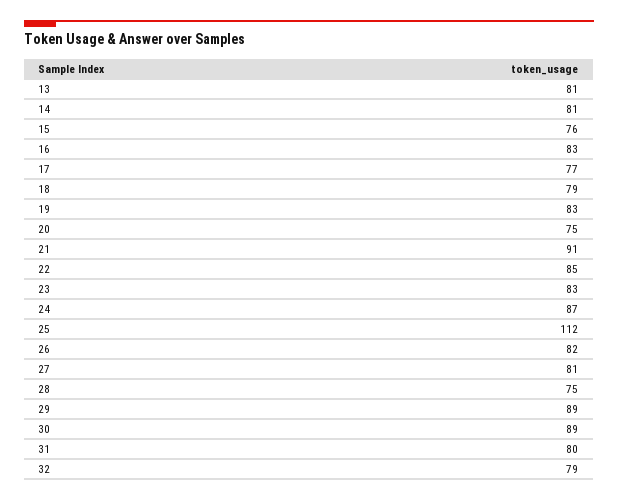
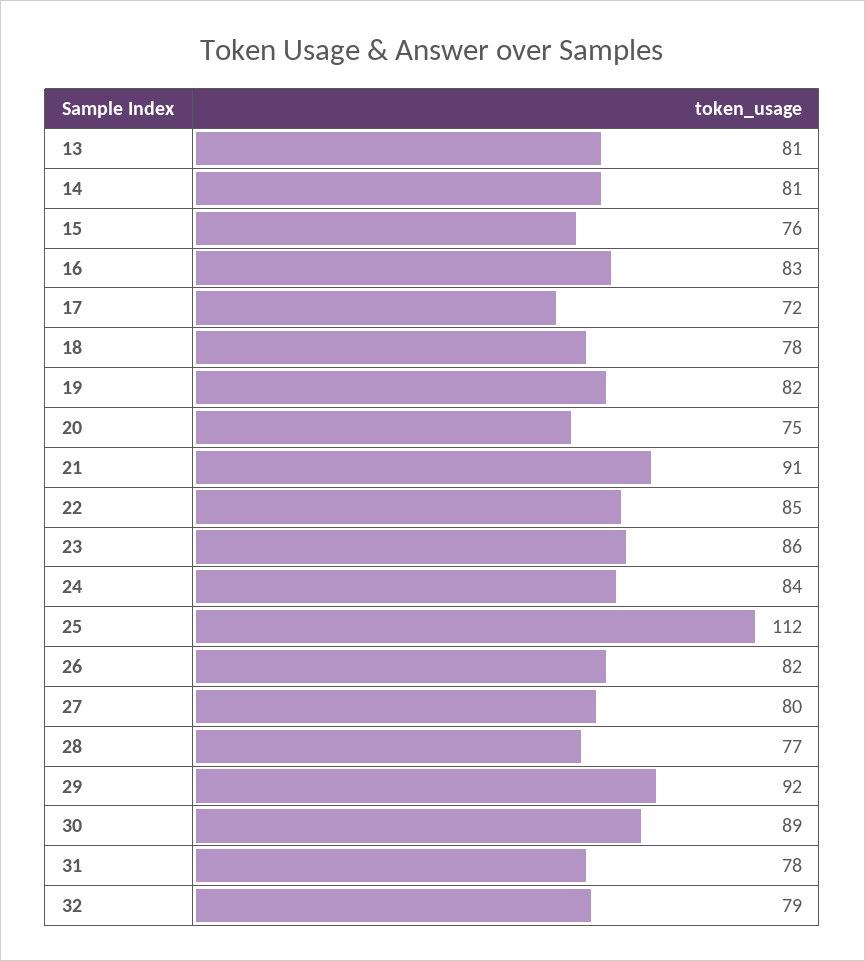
  {
    "13": 81,
    "14": 81,
    "15": 76,
    "16": 83,
-   "17": 77,
+   "17": 72,
-   "18": 79,
+   "18": 78,
-   "19": 83,
+   "19": 82,
    "20": 75,
    "21": 91,
    "22": 85,
-   "23": 83,
+   "23": 86,
-   "24": 87,
+   "24": 84,
    "25": 112,
    "26": 82,
-   "27": 81,
+   "27": 80,
-   "28": 75,
+   "28": 77,
-   "29": 89,
+   "29": 92,
    "30": 89,
-   "31": 80,
+   "31": 78,
    "32": 79
  }

